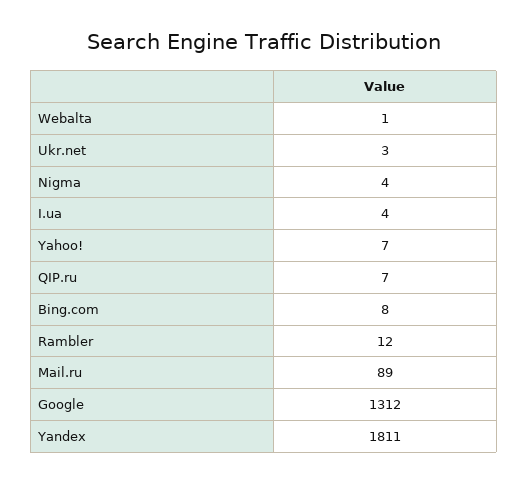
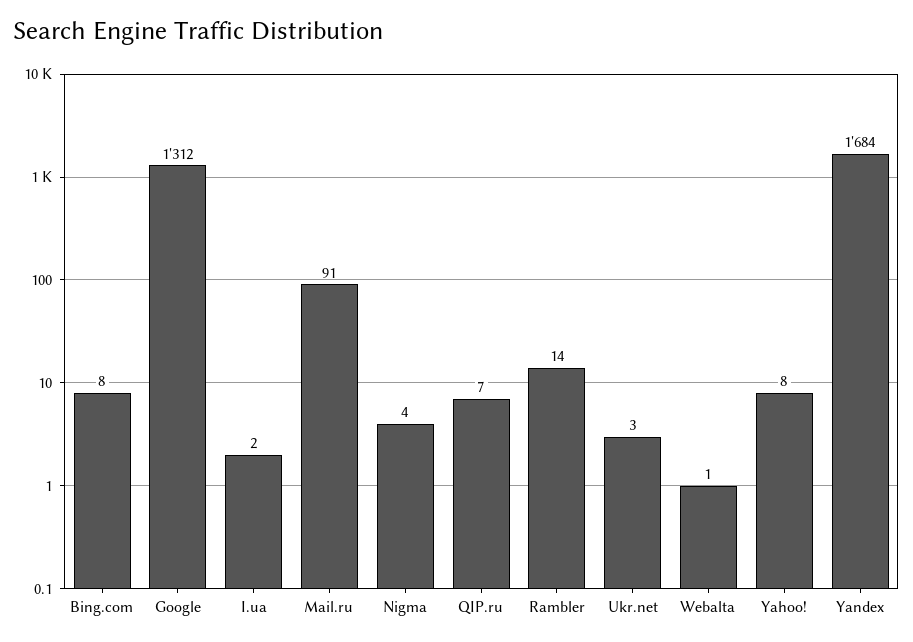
  {
    "Webalta": 1,
    "Ukr.net": 3,
    "Nigma": 4,
-   "I.ua": 4,
+   "I.ua": 2,
-   "Yahoo!": 7,
+   "Yahoo!": 8,
    "QIP.ru": 7,
    "Bing.com": 8,
-   "Rambler": 12,
+   "Rambler": 14,
-   "Mail.ru": 89,
+   "Mail.ru": 91,
    "Google": 1312,
-   "Yandex": 1811
+   "Yandex": 1684
  }

